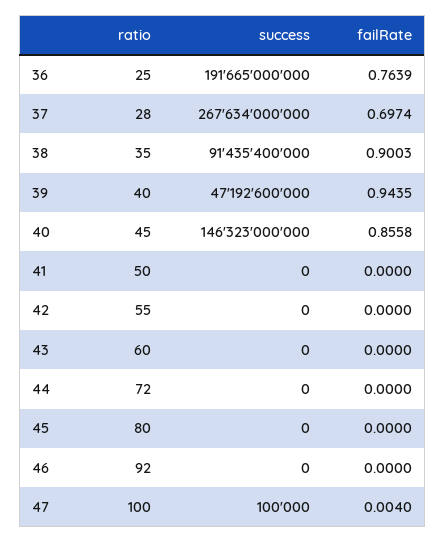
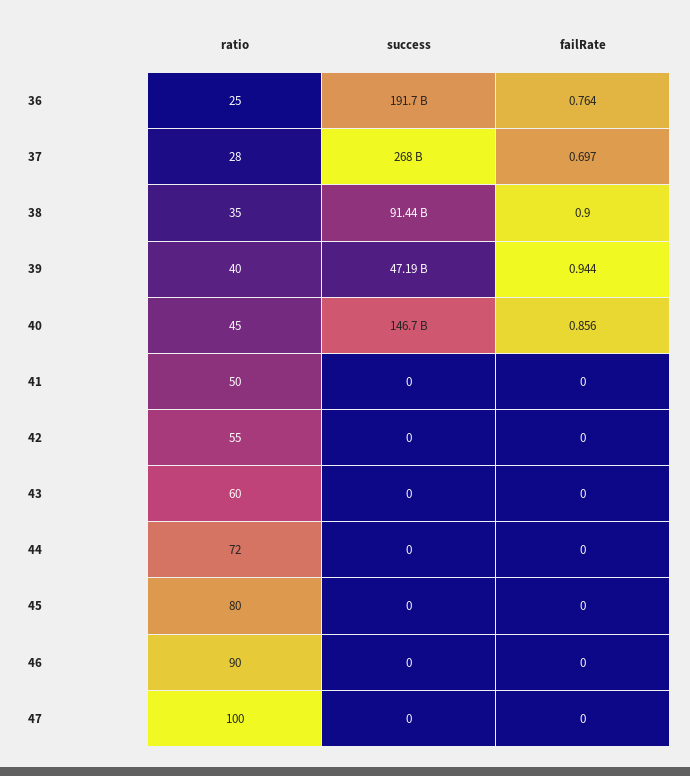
  {
    "ratio": {
      "36": 25,
      "37": 28,
      "38": 35,
      "39": 40,
      "40": 45,
      "41": 50,
      "42": 55,
      "43": 60,
      "44": 72,
      "45": 80,
-     "46": 92,
+     "46": 90,
      "47": 100
    },
    "success": {
      "36": 191665000000,
-     "37": 267634000000,
+     "37": 268000000000,
      "38": 91435400000,
      "39": 47192600000,
-     "40": 146323000000,
+     "40": 146700000000,
      "41": 0,
      "42": 0,
      "43": 0,
      "44": 0,
      "45": 0,
      "46": 0,
-     "47": 100000
+     "47": 0
    },
    "failRate": {
      "36": 0.7639,
      "37": 0.6974,
      "38": 0.9003,
      "39": 0.9435,
      "40": 0.8558,
      "41": 0,
      "42": 0,
      "43": 0,
      "44": 0,
      "45": 0,
      "46": 0,
-     "47": 0.004
+     "47": 0
    }
  }

